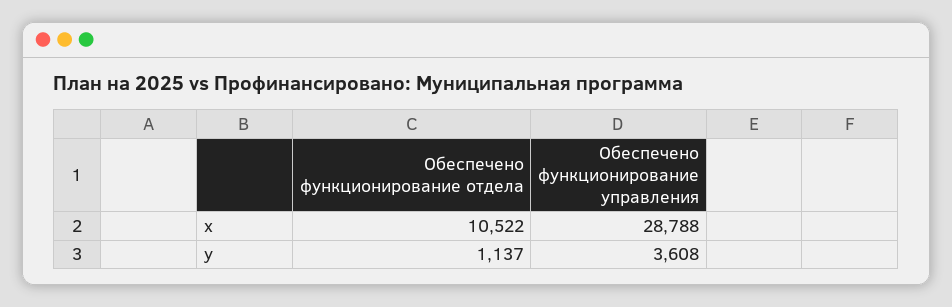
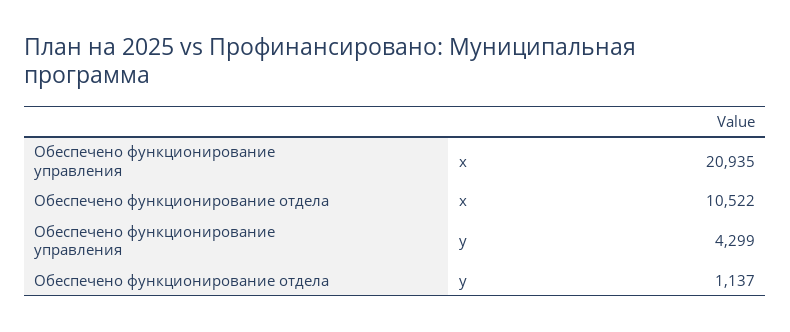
  {
    "Обеспечено функционирование отдела": {
      "x": 10522,
      "y": 1137
    },
    "Обеспечено функционирование управления": {
-     "x": 28788,
+     "x": 20935,
-     "y": 3608
+     "y": 4299
    }
  }

